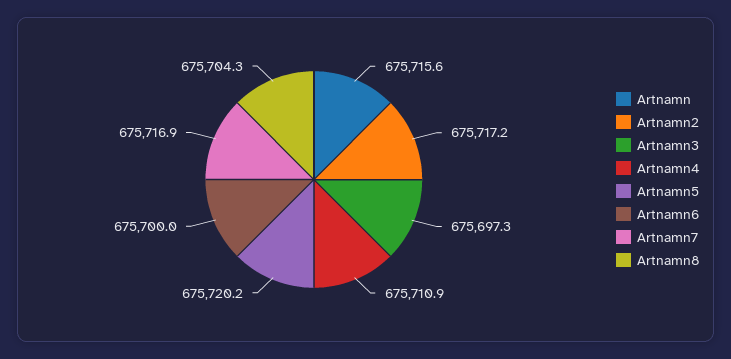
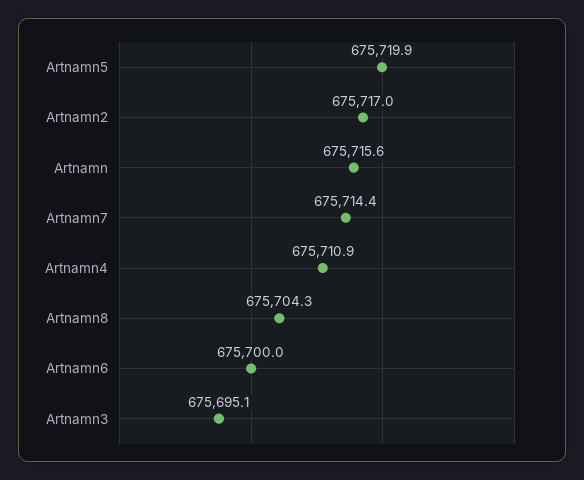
  {
    "Artnamn": 675715.6,
-   "Artnamn2": 675717.2,
+   "Artnamn2": 675717,
-   "Artnamn3": 675697.3,
+   "Artnamn3": 675695.1,
    "Artnamn4": 675710.9,
-   "Artnamn5": 675720.2,
+   "Artnamn5": 675719.9,
    "Artnamn6": 675700,
-   "Artnamn7": 675716.9,
+   "Artnamn7": 675714.4,
    "Artnamn8": 675704.3
  }

